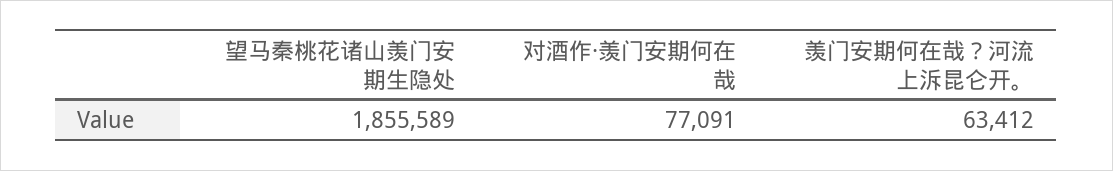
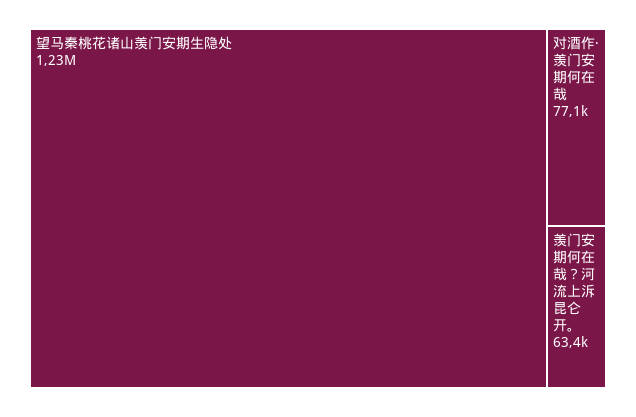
  {
-   "望马秦桃花诸山羡门安期生隐处": 1855589,
+   "望马秦桃花诸山羡门安期生隐处": 1230000,
    "对酒作·羡门安期何在哉": 77091,
    "羡门安期何在哉？河流上泝昆仑开。": 63412
  }

